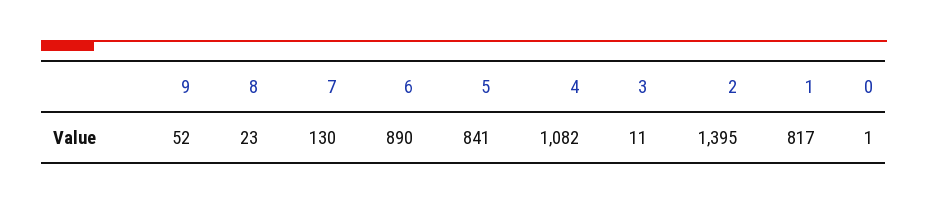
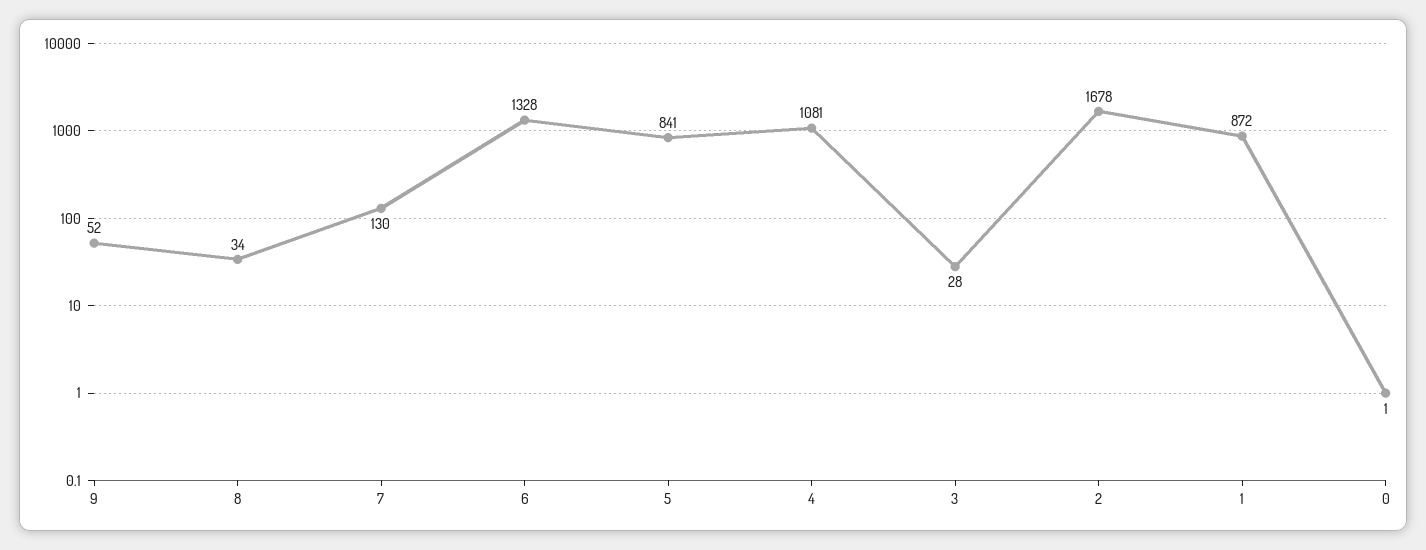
  {
    "9": 52,
-   "8": 23,
+   "8": 34,
    "7": 130,
-   "6": 890,
+   "6": 1328,
    "5": 841,
-   "4": 1082,
+   "4": 1081,
-   "3": 11,
+   "3": 28,
-   "2": 1395,
+   "2": 1678,
-   "1": 817,
+   "1": 872,
    "0": 1
  }

